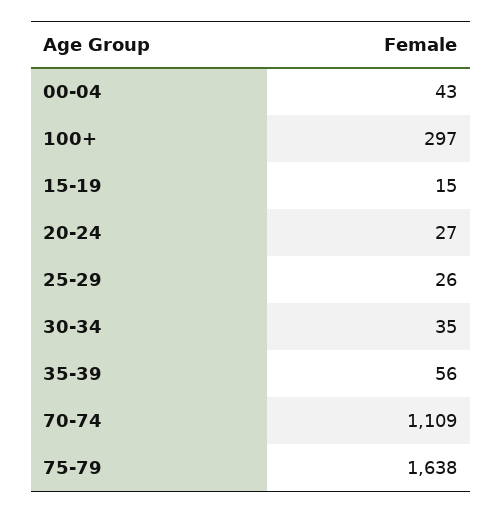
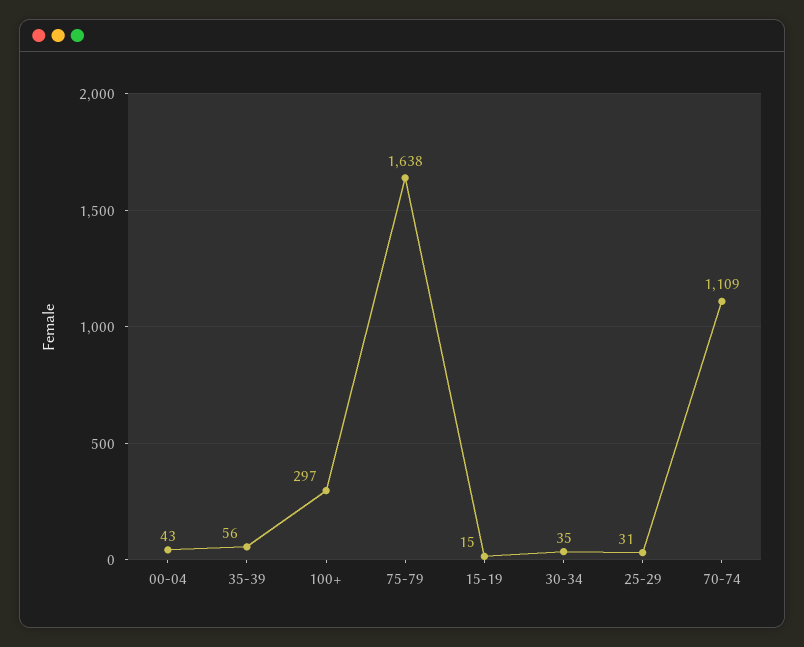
  {
    "00-04": 43,
    "100+": 297,
    "15-19": 15,
-   "20-24": 27,
-   "25-29": 26,
+   "25-29": 31,
    "30-34": 35,
    "35-39": 56,
    "70-74": 1109,
    "75-79": 1638
  }

